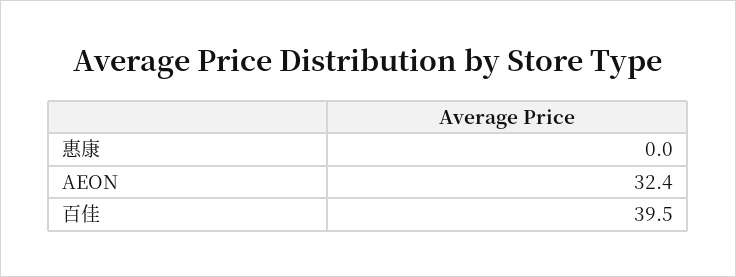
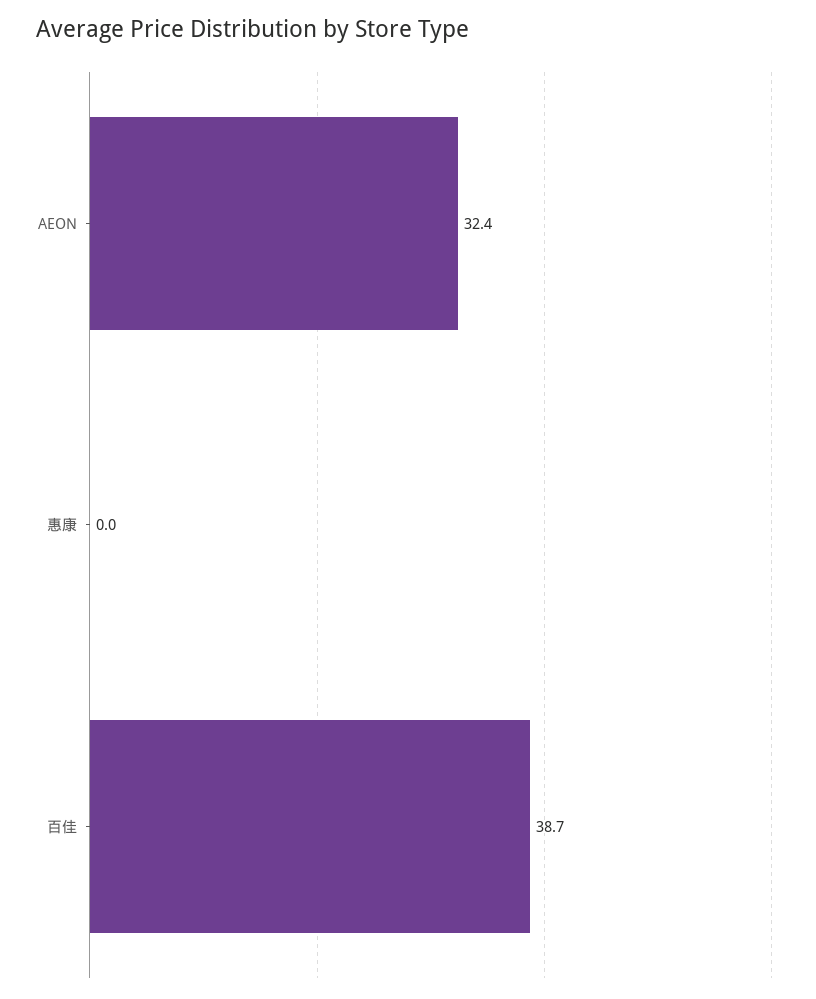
  {
    "惠康": 0,
    "AEON": 32.4,
-   "百佳": 39.5
+   "百佳": 38.7
  }

